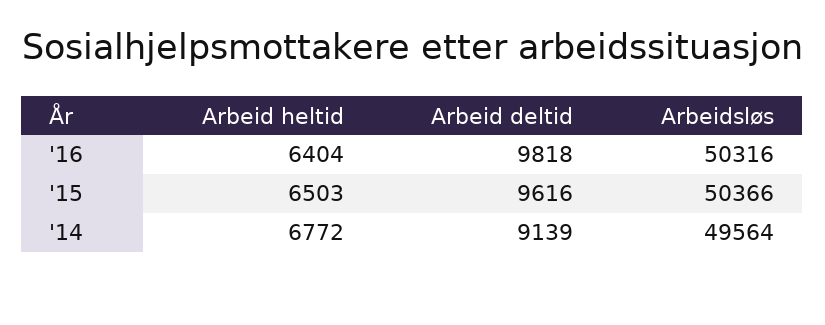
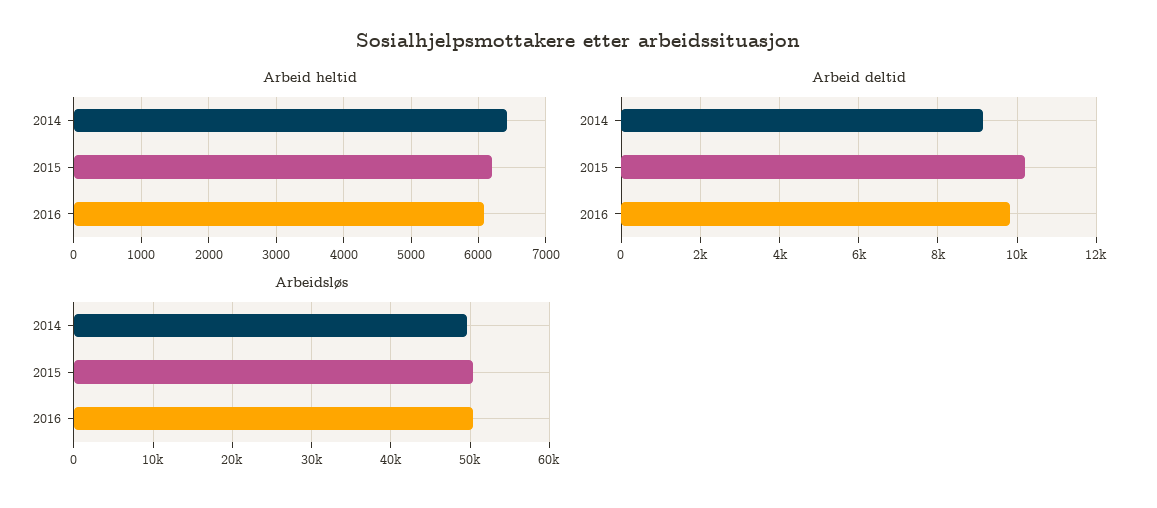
  {
    "Arbeid heltid": {
-     "'16": 6404,
+     "'16": 6100,
-     "'15": 6503,
+     "'15": 6200,
-     "'14": 6772
+     "'14": 6400
    },
    "Arbeid deltid": {
      "'16": 9818,
-     "'15": 9616,
+     "'15": 10200,
      "'14": 9139
    },
    "Arbeidsløs": {
      "'16": 50316,
      "'15": 50366,
      "'14": 49564
    }
  }

